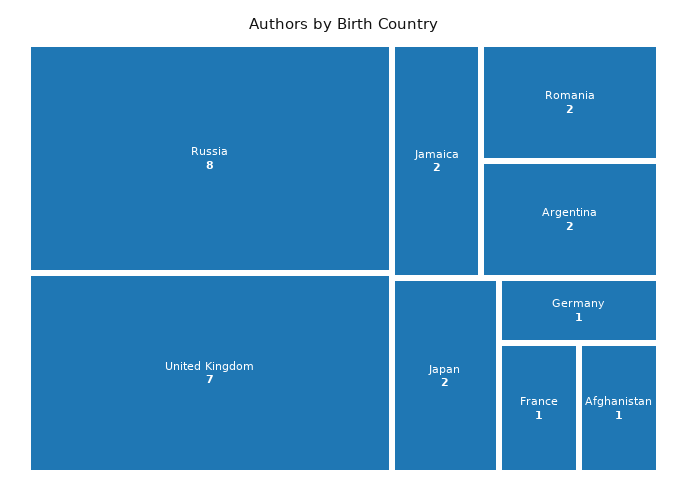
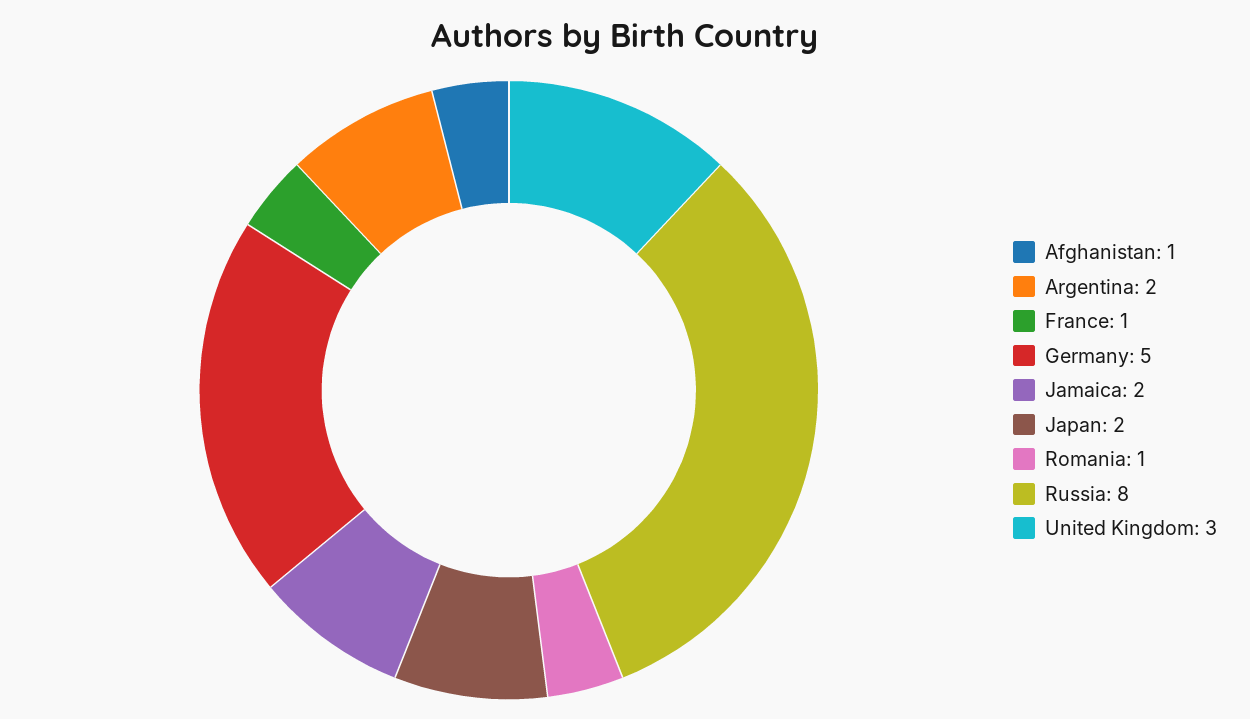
  {
    "Russia": 8,
-   "United Kingdom": 7,
+   "United Kingdom": 3,
    "Jamaica": 2,
-   "Romania": 2,
+   "Romania": 1,
    "Argentina": 2,
    "Japan": 2,
-   "Germany": 1,
+   "Germany": 5,
    "France": 1,
    "Afghanistan": 1
  }

